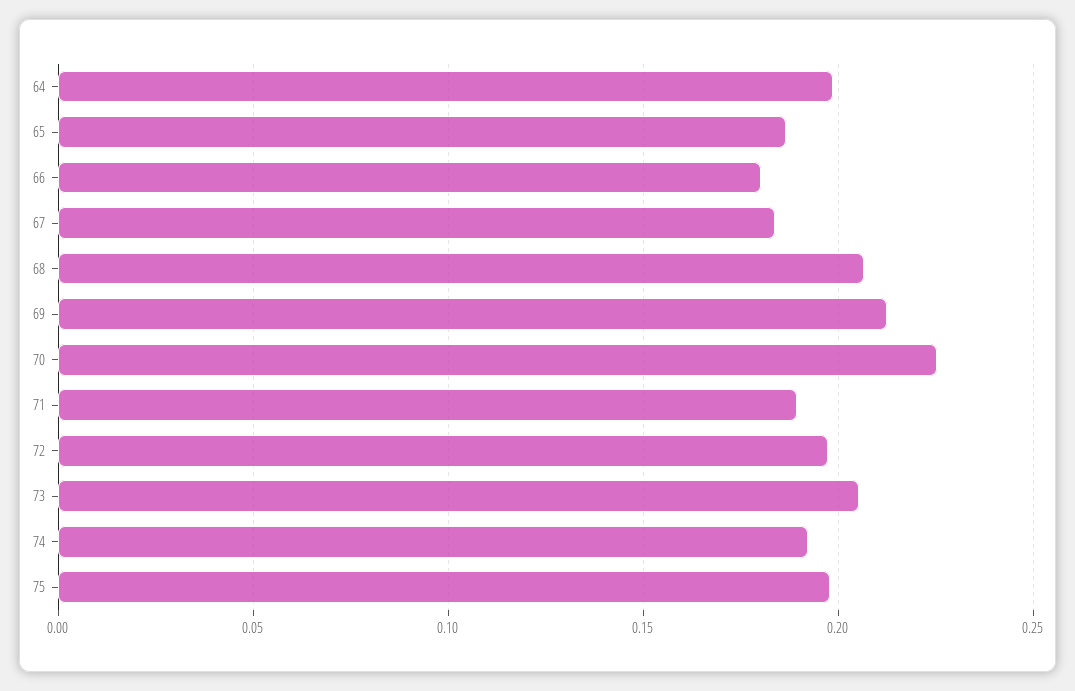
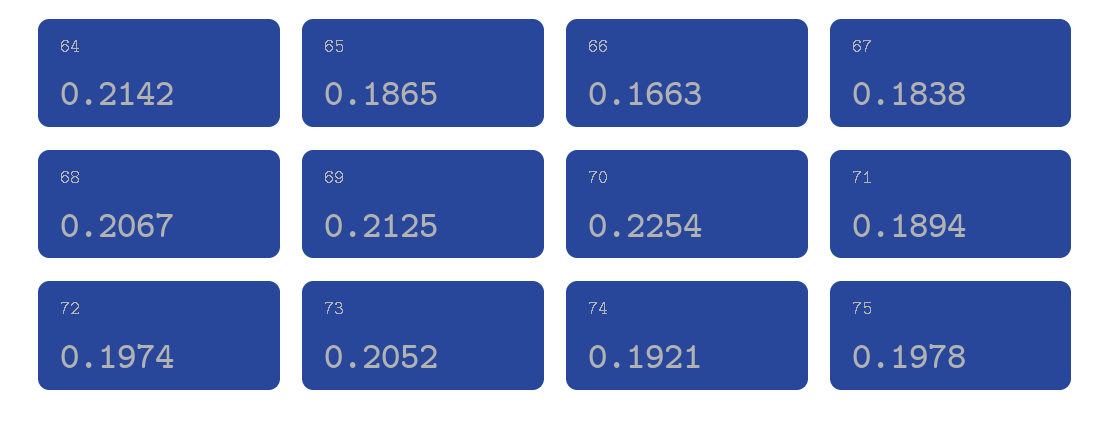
  {
-   "64": 0.2,
+   "64": 0.2142,
    "65": 0.1865,
-   "66": 0.18,
+   "66": 0.1663,
    "67": 0.1838,
    "68": 0.2067,
    "69": 0.2125,
    "70": 0.2254,
    "71": 0.1894,
    "72": 0.1974,
    "73": 0.2052,
    "74": 0.1921,
    "75": 0.1978
  }

